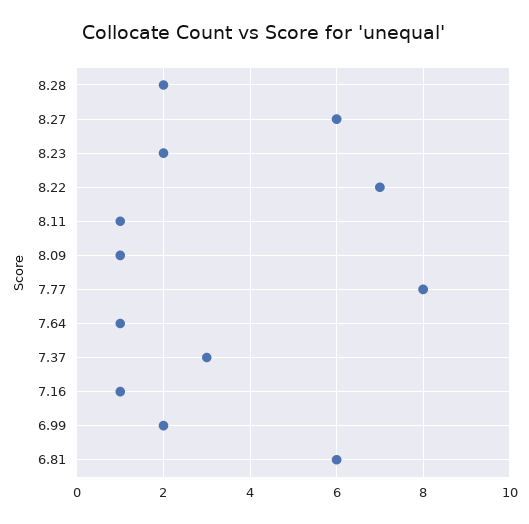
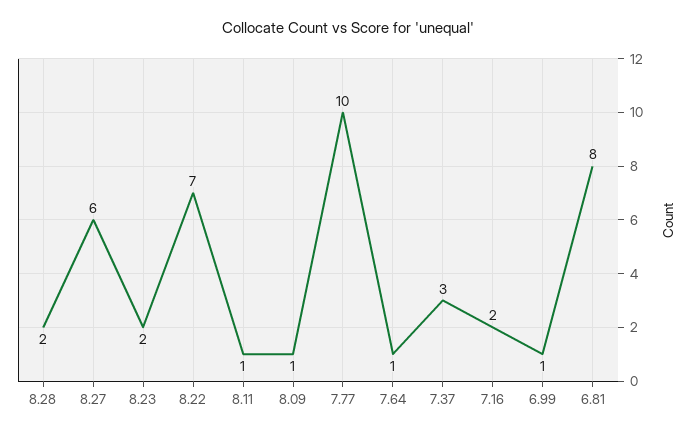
  {
    "8.28": 2,
    "8.27": 6,
    "8.23": 2,
    "8.22": 7,
    "8.11": 1,
    "8.09": 1,
-   "7.77": 8,
+   "7.77": 10,
    "7.64": 1,
    "7.37": 3,
-   "7.16": 1,
+   "7.16": 2,
-   "6.99": 2,
+   "6.99": 1,
-   "6.81": 6
+   "6.81": 8
  }

